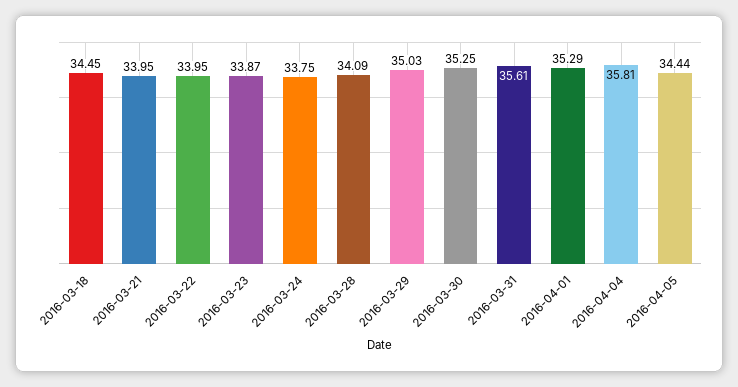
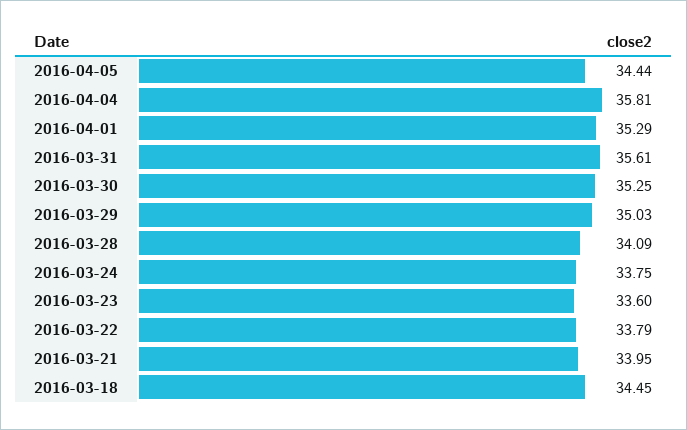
  {
    "2016-03-18": 34.45,
    "2016-03-21": 33.95,
-   "2016-03-22": 33.95,
+   "2016-03-22": 33.79,
-   "2016-03-23": 33.87,
+   "2016-03-23": 33.6,
    "2016-03-24": 33.75,
    "2016-03-28": 34.09,
    "2016-03-29": 35.03,
    "2016-03-30": 35.25,
    "2016-03-31": 35.61,
    "2016-04-01": 35.29,
    "2016-04-04": 35.81,
    "2016-04-05": 34.44
  }

